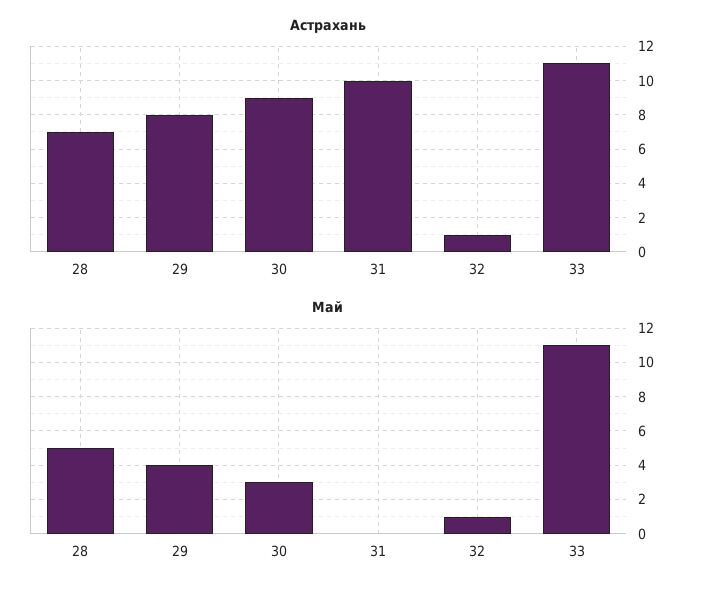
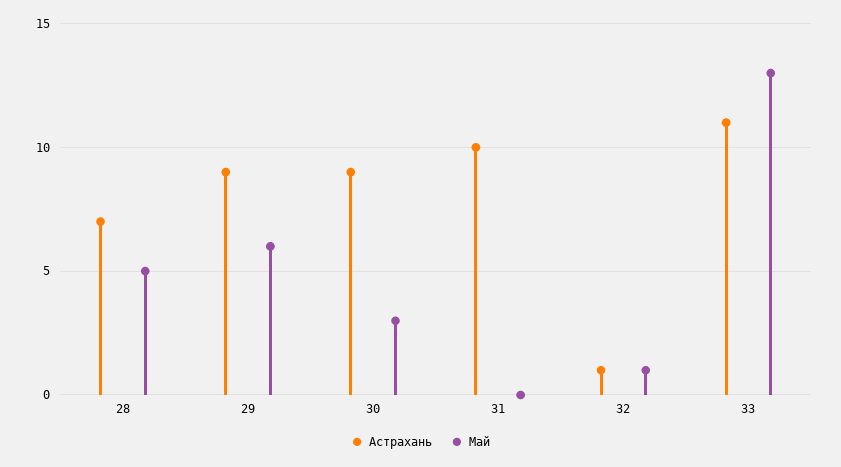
  {
    "Астрахань": {
      "28": 7,
-     "29": 8,
+     "29": 9,
      "30": 9,
      "31": 10,
      "32": 1,
      "33": 11
    },
    "Май": {
      "28": 5,
-     "29": 4,
+     "29": 6,
      "30": 3,
      "31": 0,
      "32": 1,
-     "33": 11
+     "33": 13
    }
  }

